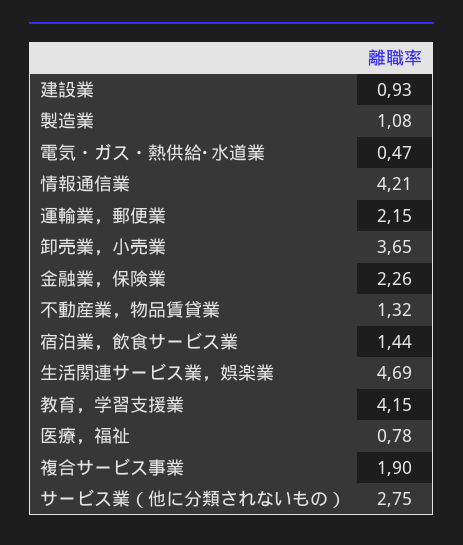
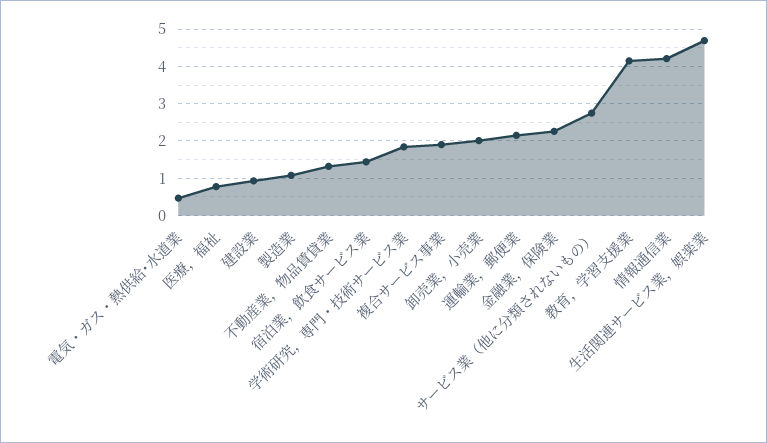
  {
    "建設業": 0.93,
    "製造業": 1.08,
    "電気・ガス・熱供給･水道業": 0.47,
    "情報通信業": 4.21,
    "運輸業，郵便業": 2.15,
-   "卸売業，小売業": 3.65,
+   "卸売業，小売業": 2,
    "金融業，保険業": 2.26,
    "不動産業，物品賃貸業": 1.32,
    "宿泊業，飲食サービス業": 1.44,
    "生活関連サービス業，娯楽業": 4.69,
    "教育，学習支援業": 4.15,
    "医療，福祉": 0.78,
    "複合サービス事業": 1.9,
-   "サービス業（他に分類されないもの）": 2.75
+   "サービス業（他に分類されないもの）": 2.75,
+   "学術研究，専門・技術サービス業": 1.8
  }

